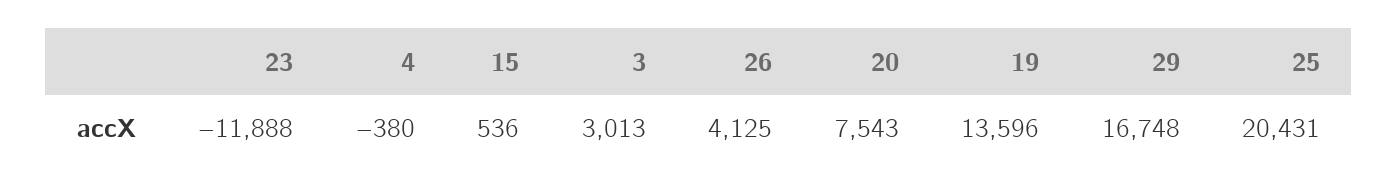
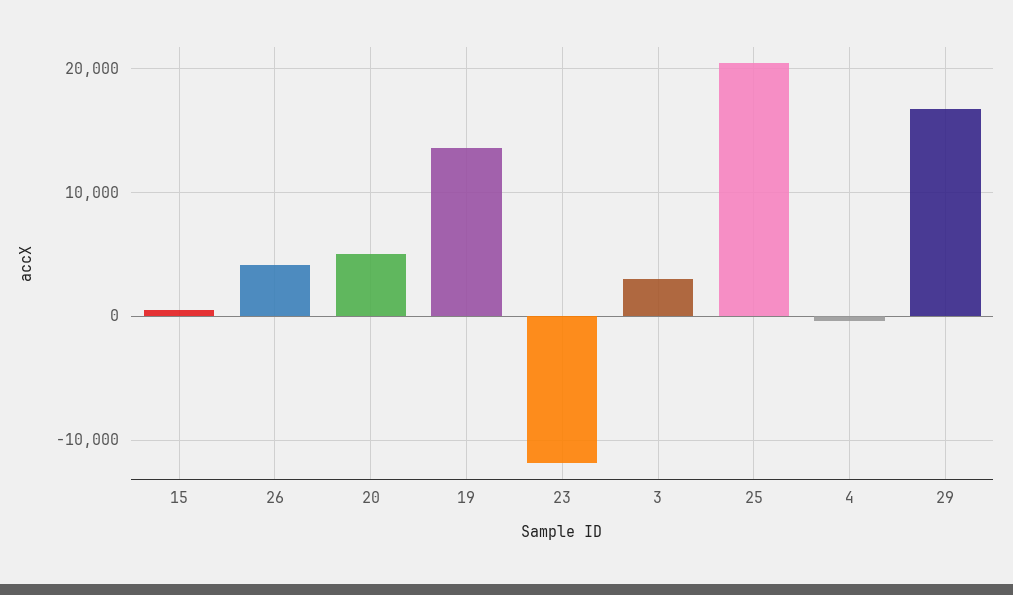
  {
    "23": -11888,
    "4": -380,
    "15": 536,
    "3": 3013,
    "26": 4125,
-   "20": 7543,
+   "20": 5000,
    "19": 13596,
    "29": 16748,
    "25": 20431
  }

